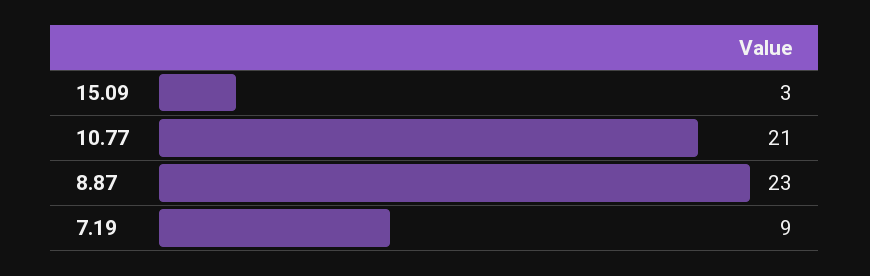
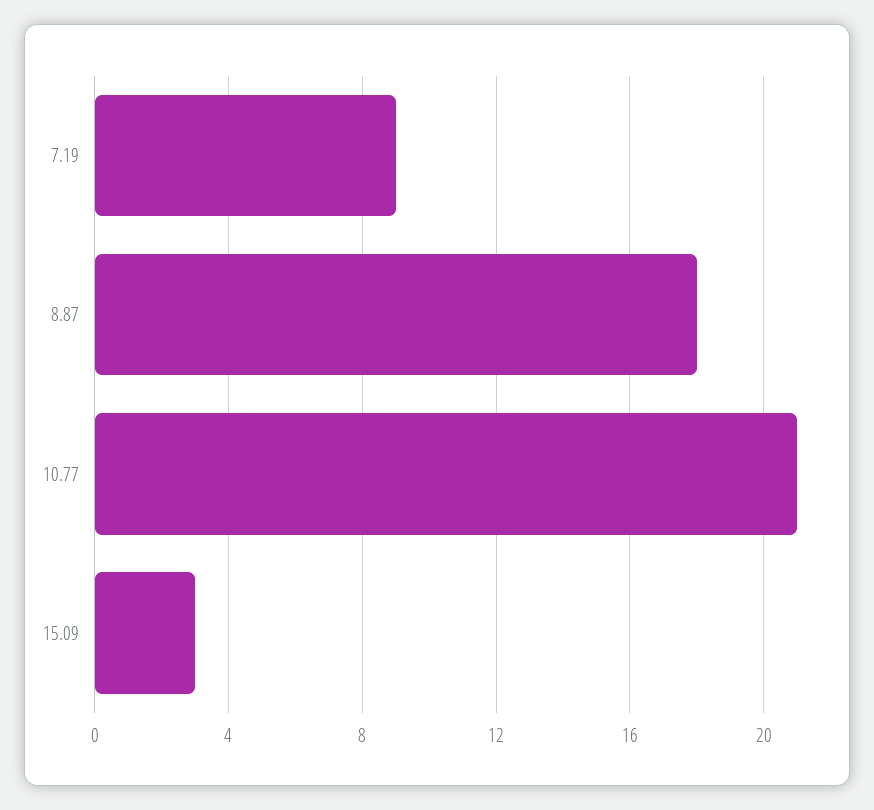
  {
    "15.09": 3,
    "10.77": 21,
-   "8.87": 23,
+   "8.87": 18,
    "7.19": 9
  }

